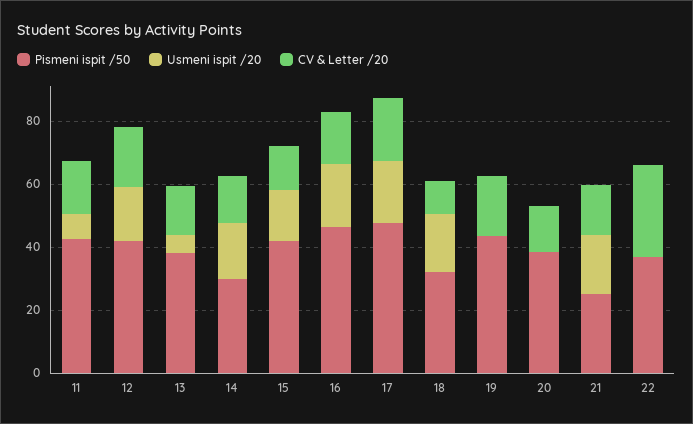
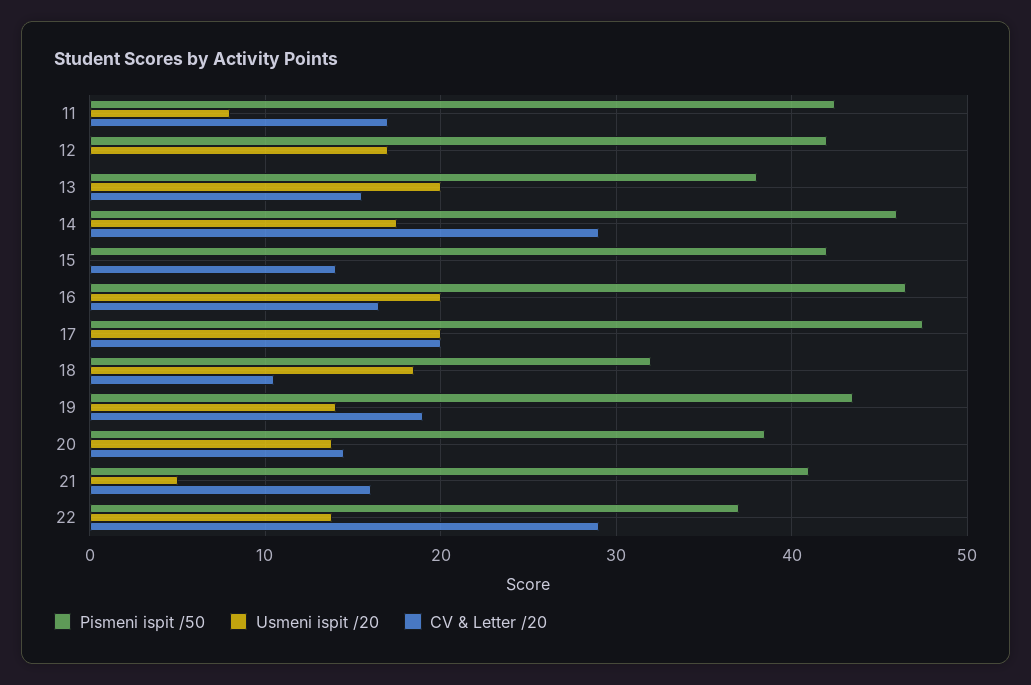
  {
    "Pismeni ispit /50": {
      "11": 43,
      "12": 42,
      "13": 38,
-     "14": 30,
+     "14": 46,
      "15": 42,
      "16": 47,
      "17": 48,
      "18": 32,
      "19": 44,
      "20": 39,
-     "21": 25,
+     "21": 41,
      "22": 37
    },
    "Usmeni ispit /20": {
      "11": 8,
      "12": 17,
-     "13": 5,
+     "13": 20,
      "14": 18,
-     "15": 15,
+     "15": 0,
      "16": 20,
      "17": 20,
      "18": 19,
-     "19": 0,
+     "19": 14,
-     "20": 0,
+     "20": 14,
-     "21": 20,
+     "21": 5,
-     "22": 0
+     "22": 14
    },
    "CV & Letter /20": {
      "11": 17,
-     "12": 20,
+     "12": 0,
      "13": 16,
-     "14": 15,
+     "14": 29,
      "15": 14,
      "16": 17,
      "17": 20,
      "18": 11,
      "19": 19,
      "20": 15,
      "21": 16,
      "22": 29
    }
  }

